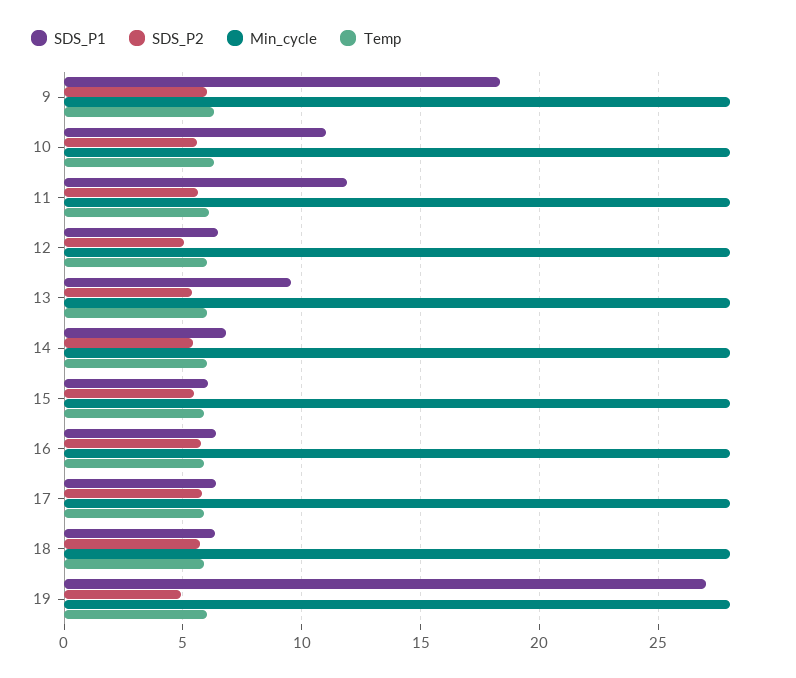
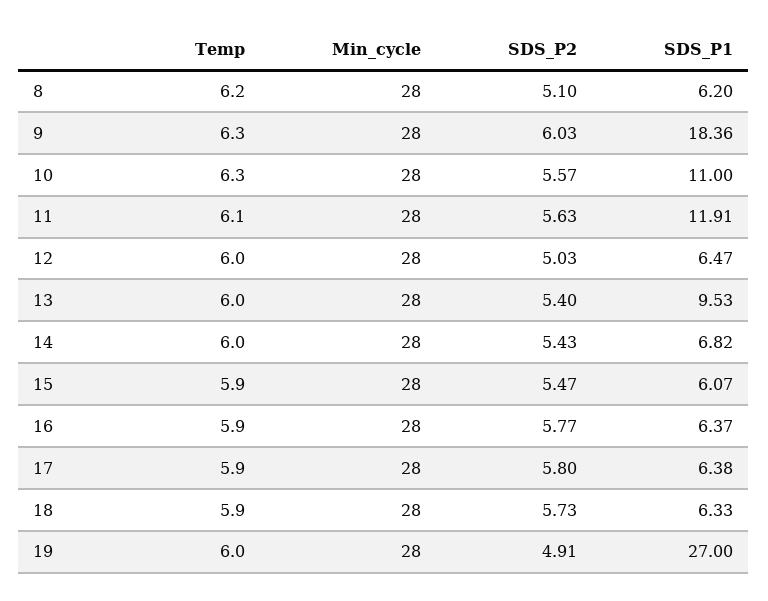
  {
    "SDS_P1": {
      "9": 18.36,
      "10": 11,
      "11": 11.91,
      "12": 6.47,
      "13": 9.53,
      "14": 6.82,
      "15": 6.07,
      "16": 6.37,
      "17": 6.38,
      "18": 6.33,
-     "19": 27
+     "19": 27,
+     "8": 6.2
    },
    "SDS_P2": {
      "9": 6.03,
      "10": 5.57,
      "11": 5.63,
      "12": 5.03,
      "13": 5.4,
      "14": 5.43,
      "15": 5.47,
      "16": 5.77,
      "17": 5.8,
      "18": 5.73,
-     "19": 4.91
+     "19": 4.91,
+     "8": 5.1
    },
    "Min_cycle": {
      "9": 28,
      "10": 28,
      "11": 28,
      "12": 28,
      "13": 28,
      "14": 28,
      "15": 28,
      "16": 28,
      "17": 28,
      "18": 28,
-     "19": 28
+     "19": 28,
+     "8": 28
    },
    "Temp": {
      "9": 6.3,
      "10": 6.3,
      "11": 6.1,
      "12": 6,
      "13": 6,
      "14": 6,
      "15": 5.9,
      "16": 5.9,
      "17": 5.9,
      "18": 5.9,
-     "19": 6
+     "19": 6,
+     "8": 6.2
    }
  }

